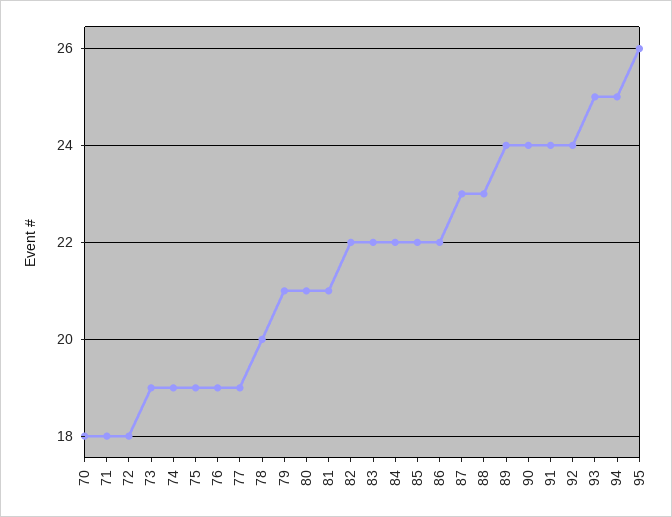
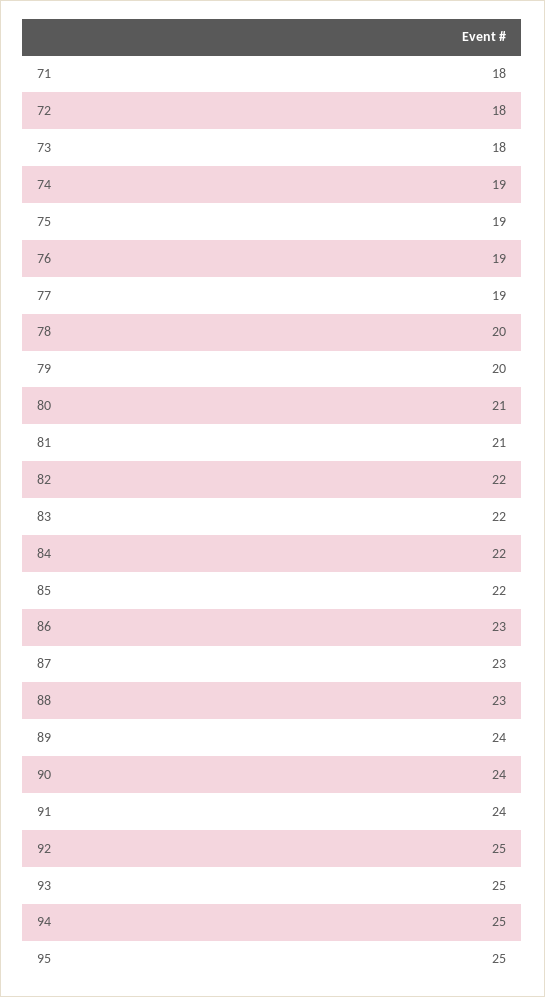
  {
-   "70": 18,
    "71": 18,
    "72": 18,
-   "73": 19,
+   "73": 18,
    "74": 19,
    "75": 19,
    "76": 19,
    "77": 19,
    "78": 20,
-   "79": 21,
+   "79": 20,
    "80": 21,
    "81": 21,
    "82": 22,
    "83": 22,
    "84": 22,
    "85": 22,
-   "86": 22,
+   "86": 23,
    "87": 23,
    "88": 23,
    "89": 24,
    "90": 24,
    "91": 24,
-   "92": 24,
+   "92": 25,
    "93": 25,
    "94": 25,
-   "95": 26
+   "95": 25
  }

